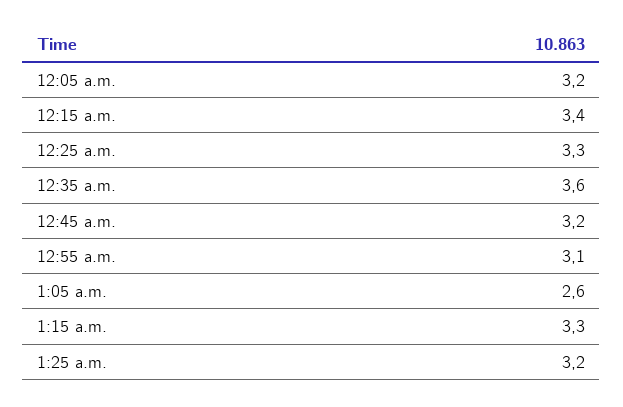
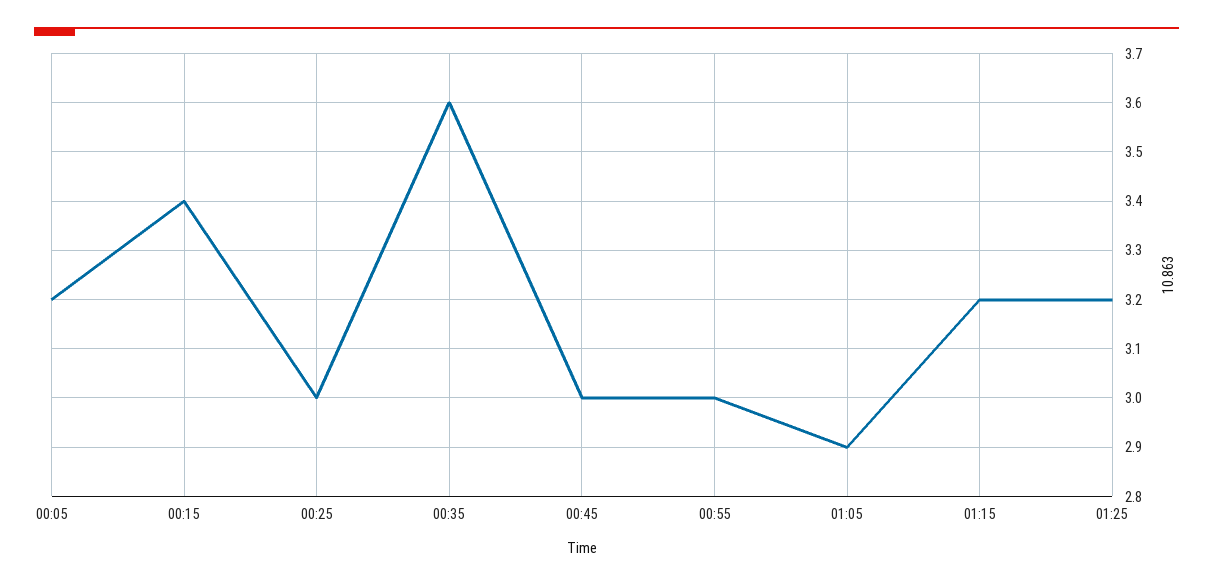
  {
    "12:05 a.m.": 3.2,
    "12:15 a.m.": 3.4,
-   "12:25 a.m.": 3.3,
+   "12:25 a.m.": 3,
    "12:35 a.m.": 3.6,
-   "12:45 a.m.": 3.2,
+   "12:45 a.m.": 3,
-   "12:55 a.m.": 3.1,
+   "12:55 a.m.": 3,
-   "1:05 a.m.": 2.6,
+   "1:05 a.m.": 2.9,
-   "1:15 a.m.": 3.3,
+   "1:15 a.m.": 3.2,
    "1:25 a.m.": 3.2
  }

